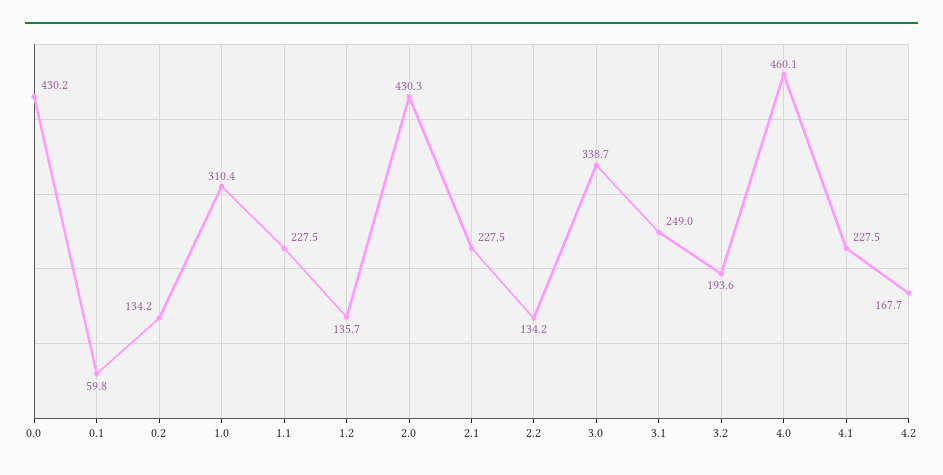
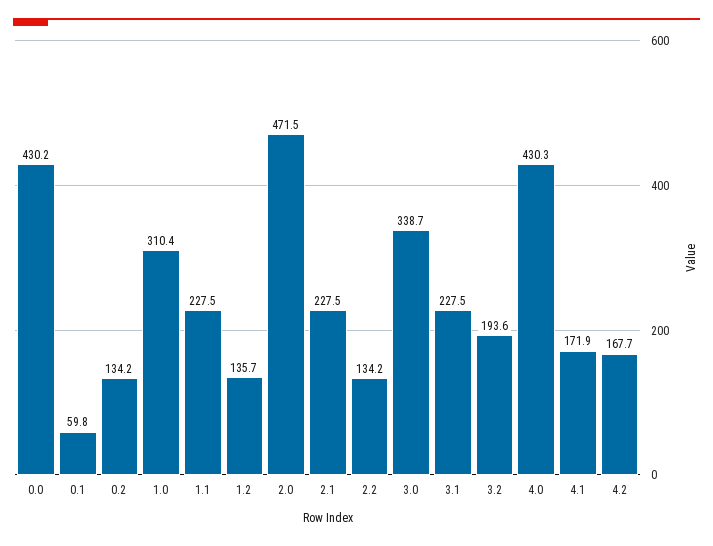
  {
    "0.0": 430.2,
    "0.1": 59.8,
    "0.2": 134.2,
    "1.0": 310.4,
    "1.1": 227.5,
    "1.2": 135.7,
-   "2.0": 430.3,
+   "2.0": 471.5,
    "2.1": 227.5,
    "2.2": 134.2,
    "3.0": 338.7,
-   "3.1": 249,
+   "3.1": 227.5,
    "3.2": 193.6,
-   "4.0": 460.1,
+   "4.0": 430.3,
-   "4.1": 227.5,
+   "4.1": 171.9,
    "4.2": 167.7
  }

